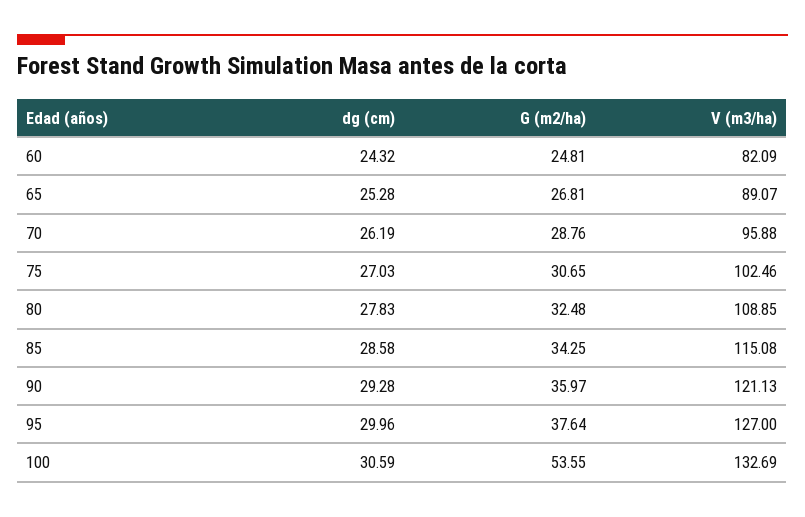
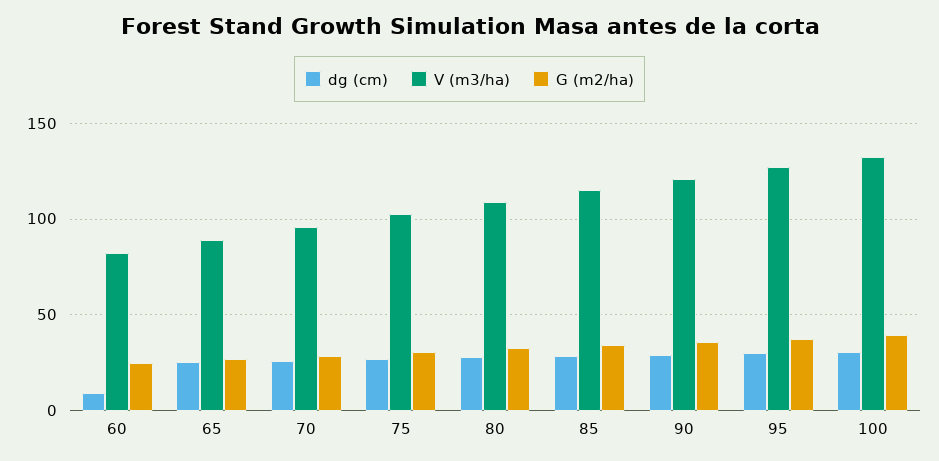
  {
    "dg (cm)": {
-     "60": 24.32,
+     "60": 10,
      "65": 25.28,
      "70": 26.19,
      "75": 27.03,
      "80": 27.83,
      "85": 28.58,
      "90": 29.28,
      "95": 29.96,
      "100": 30.59
    },
    "G (m2/ha)": {
      "60": 24.81,
      "65": 26.81,
      "70": 28.76,
      "75": 30.65,
      "80": 32.48,
      "85": 34.25,
      "90": 35.97,
      "95": 37.64,
-     "100": 53.55
+     "100": 40
    },
    "V (m3/ha)": {
      "60": 82.09,
      "65": 89.07,
      "70": 95.88,
      "75": 102.46,
      "80": 108.85,
      "85": 115.08,
      "90": 121.13,
      "95": 127,
      "100": 132.69
    }
  }

